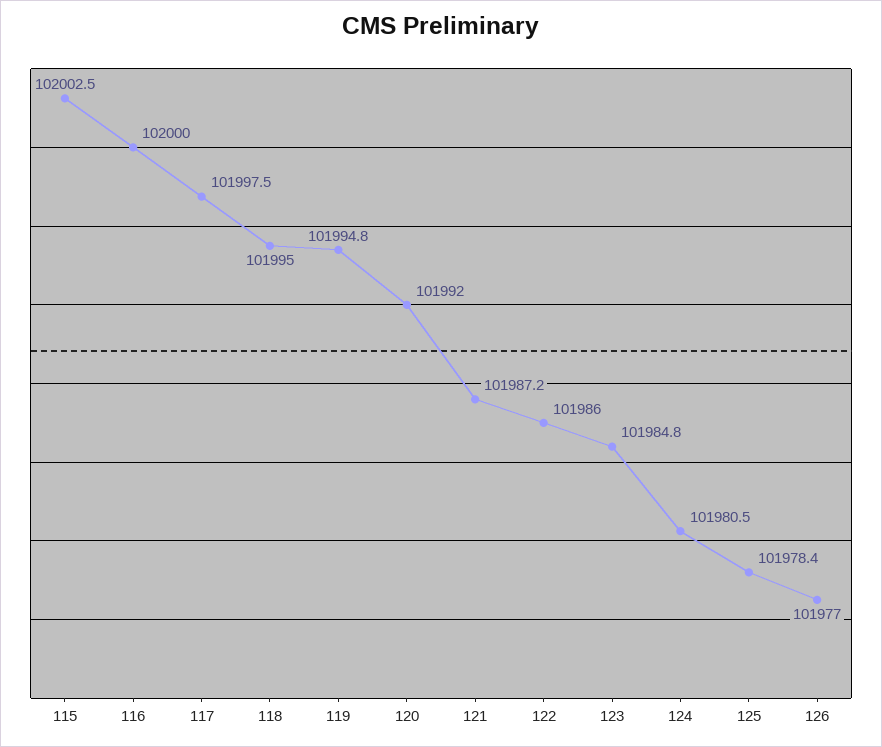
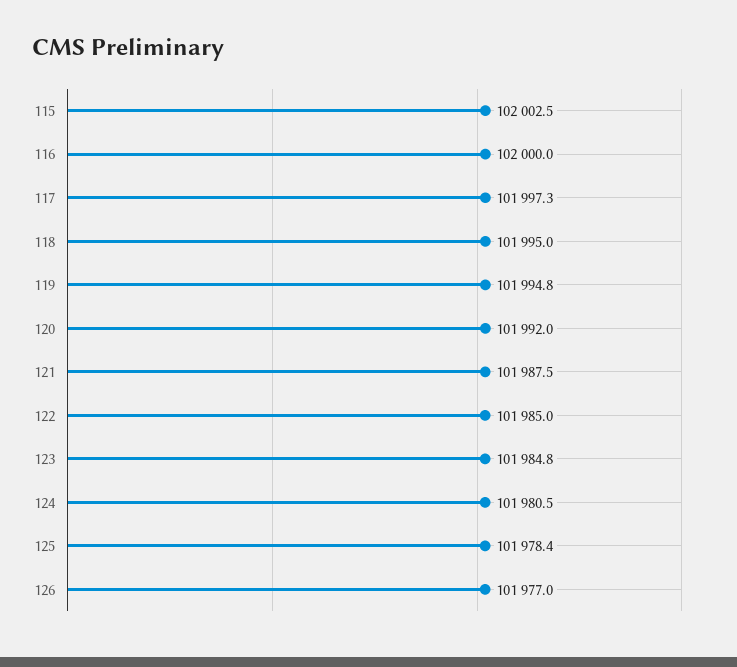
  {
    "115": 102002.5,
    "116": 102000,
-   "117": 101997.5,
+   "117": 101997.3,
    "118": 101995,
    "119": 101994.8,
    "120": 101992,
-   "121": 101987.2,
+   "121": 101987.5,
-   "122": 101986,
+   "122": 101985,
    "123": 101984.8,
    "124": 101980.5,
    "125": 101978.4,
    "126": 101977
  }

